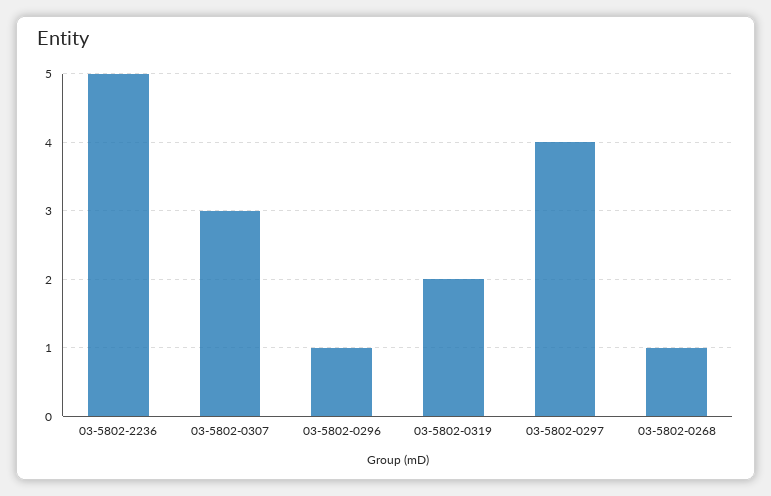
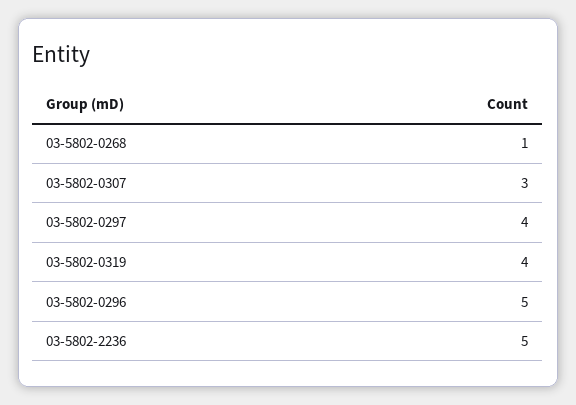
  {
    "03-5802-2236": 5,
    "03-5802-0307": 3,
-   "03-5802-0296": 1,
+   "03-5802-0296": 5,
-   "03-5802-0319": 2,
+   "03-5802-0319": 4,
    "03-5802-0297": 4,
    "03-5802-0268": 1
  }

